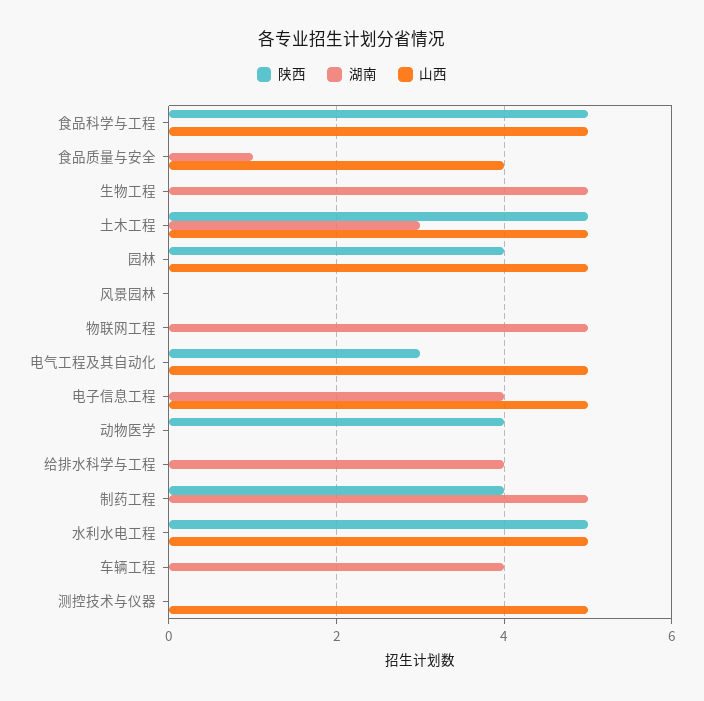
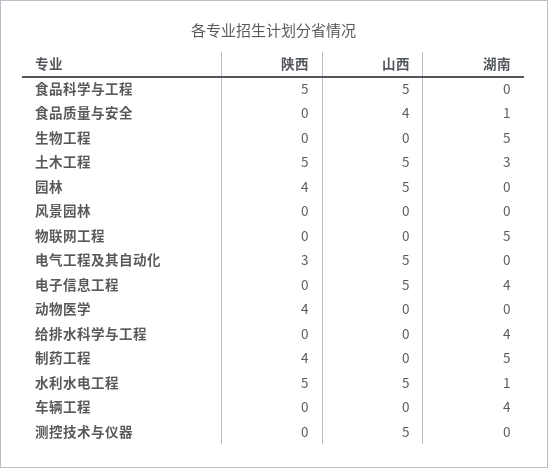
  {
    "陕西": {
      "食品科学与工程": 5,
      "食品质量与安全": 0,
      "生物工程": 0,
      "土木工程": 5,
      "园林": 4,
      "风景园林": 0,
      "物联网工程": 0,
      "电气工程及其自动化": 3,
      "电子信息工程": 0,
      "动物医学": 4,
      "给排水科学与工程": 0,
      "制药工程": 4,
      "水利水电工程": 5,
      "车辆工程": 0,
      "测控技术与仪器": 0
    },
    "湖南": {
      "食品科学与工程": 0,
      "食品质量与安全": 1,
      "生物工程": 5,
      "土木工程": 3,
      "园林": 0,
      "风景园林": 0,
      "物联网工程": 5,
      "电气工程及其自动化": 0,
      "电子信息工程": 4,
      "动物医学": 0,
      "给排水科学与工程": 4,
      "制药工程": 5,
-     "水利水电工程": 0,
+     "水利水电工程": 1,
      "车辆工程": 4,
      "测控技术与仪器": 0
    },
    "山西": {
      "食品科学与工程": 5,
      "食品质量与安全": 4,
      "生物工程": 0,
      "土木工程": 5,
      "园林": 5,
      "风景园林": 0,
      "物联网工程": 0,
      "电气工程及其自动化": 5,
      "电子信息工程": 5,
      "动物医学": 0,
      "给排水科学与工程": 0,
      "制药工程": 0,
      "水利水电工程": 5,
      "车辆工程": 0,
      "测控技术与仪器": 5
    }
  }

